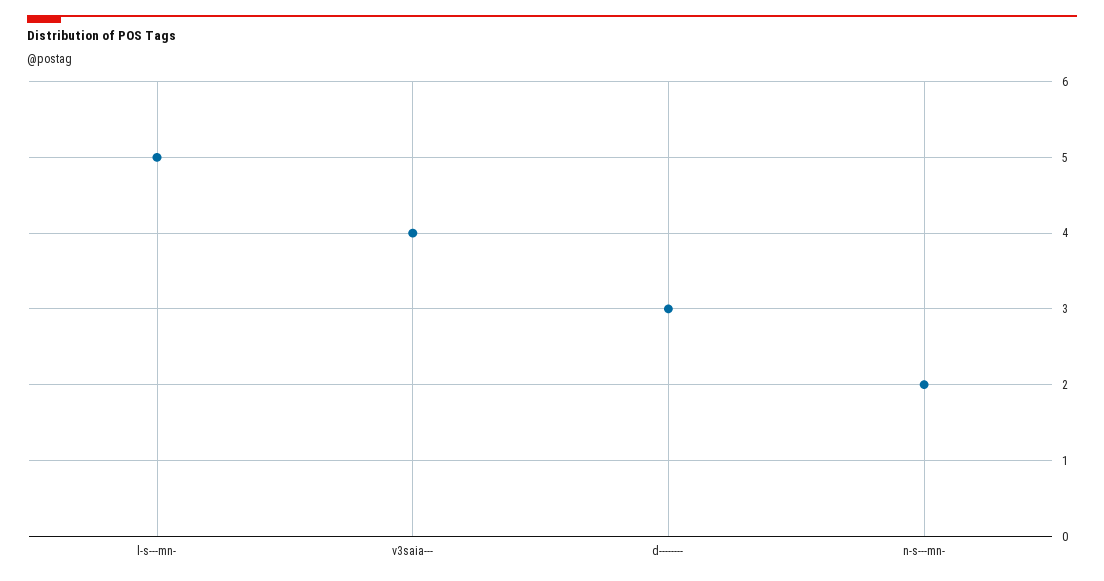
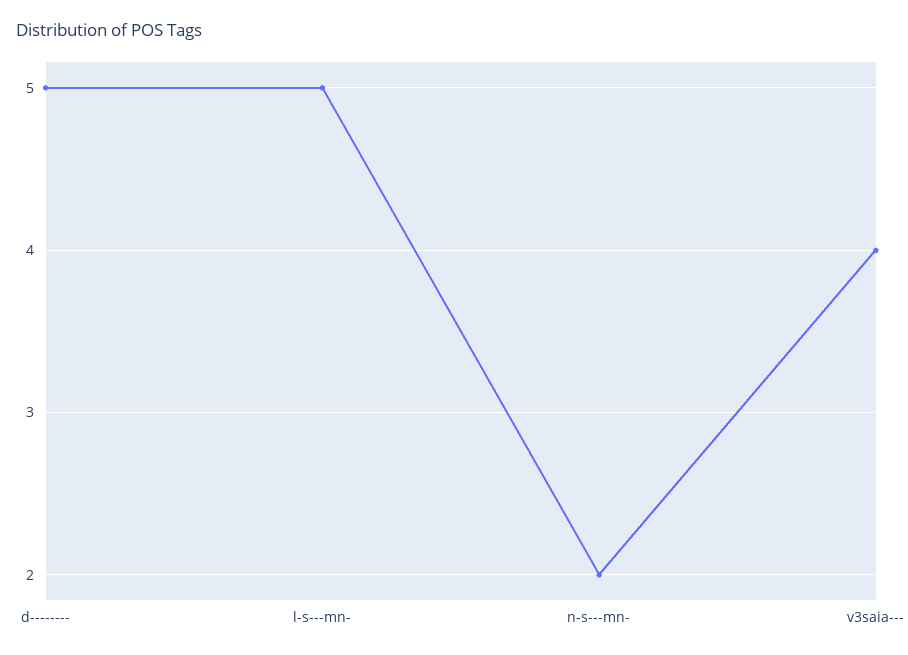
  {
    "l-s---mn-": 5,
    "v3saia---": 4,
-   "d--------": 3,
+   "d--------": 5,
    "n-s---mn-": 2
  }

